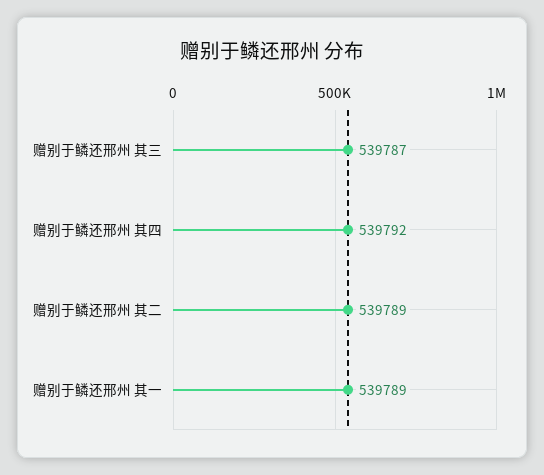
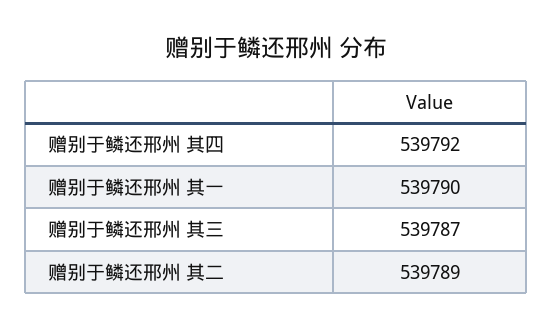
  {
    "赠别于鳞还邢州 其三": 539787,
    "赠别于鳞还邢州 其四": 539792,
    "赠别于鳞还邢州 其二": 539789,
-   "赠别于鳞还邢州 其一": 539789
+   "赠别于鳞还邢州 其一": 539790
  }

